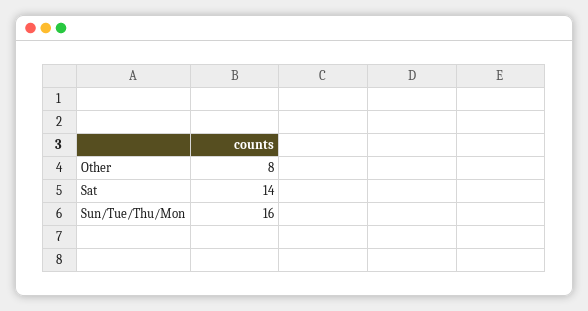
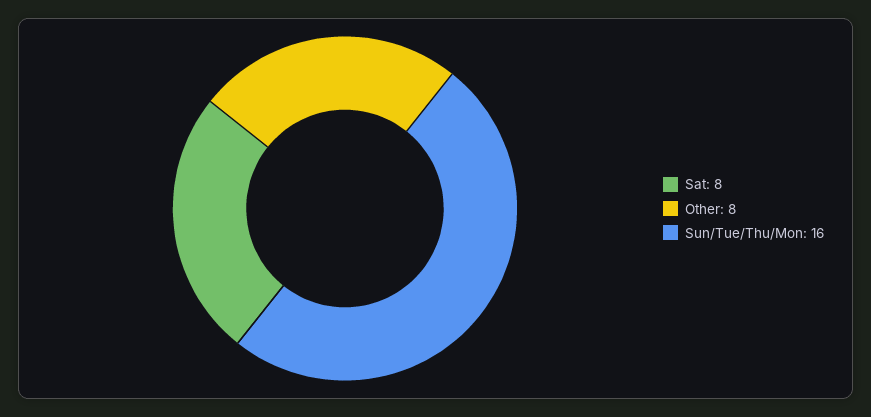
  {
    "Other": 8,
-   "Sat": 14,
+   "Sat": 8,
    "Sun/Tue/Thu/Mon": 16
  }

